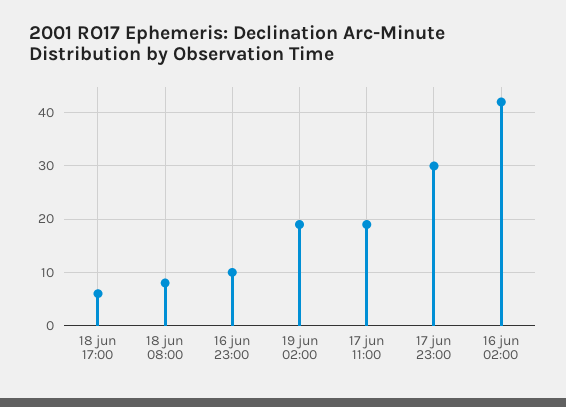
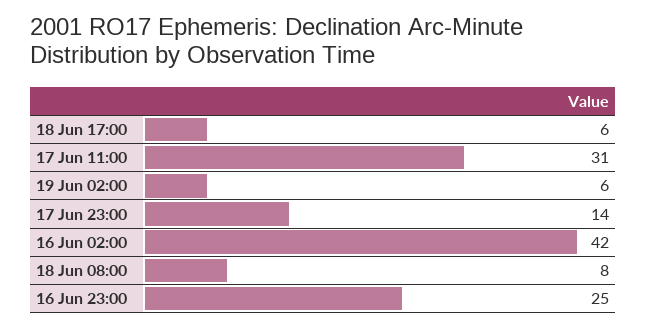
  {
    "18 jun 17:00": 6,
    "18 jun 08:00": 8,
-   "16 jun 23:00": 10,
+   "16 jun 23:00": 25,
-   "19 jun 02:00": 20,
+   "19 jun 02:00": 6,
-   "17 jun 11:00": 20,
+   "17 jun 11:00": 31,
-   "17 jun 23:00": 30,
+   "17 jun 23:00": 14,
    "16 jun 02:00": 42
  }

